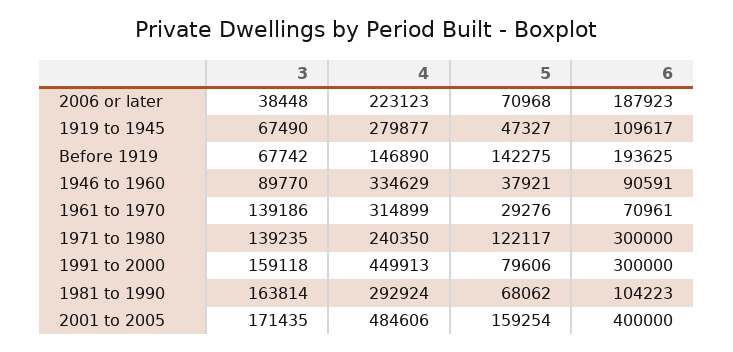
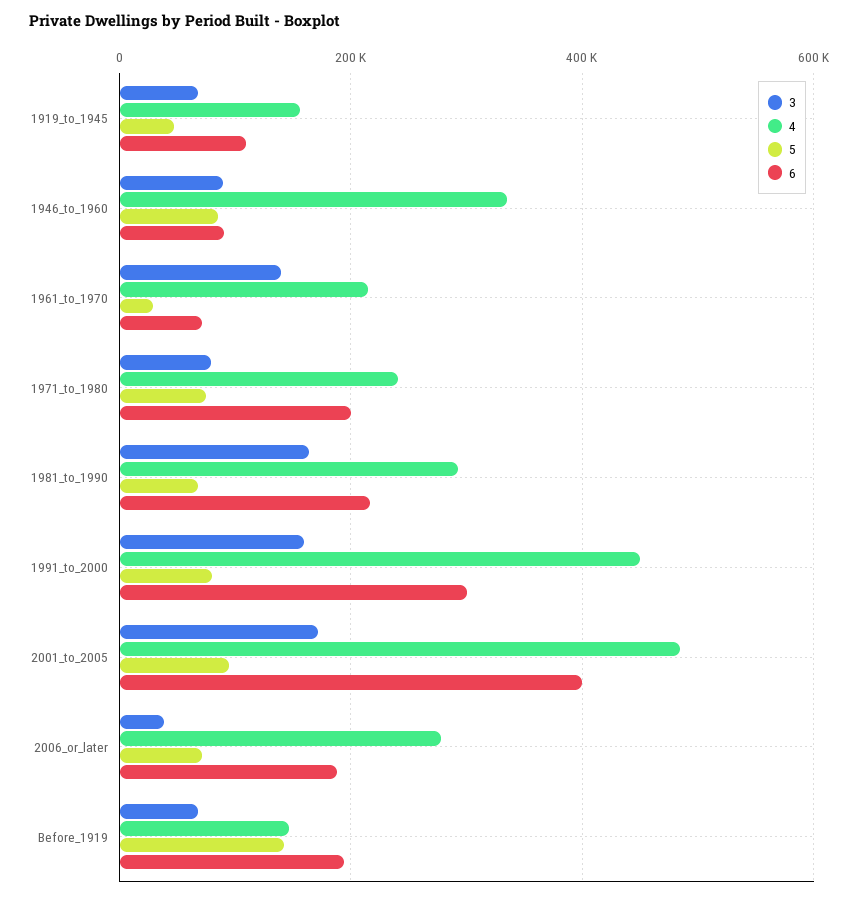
  {
    "3": {
      "2006 or later": 38448,
      "1919 to 1945": 67490,
      "Before 1919": 67742,
      "1946 to 1960": 89770,
      "1961 to 1970": 139186,
-     "1971 to 1980": 139235,
+     "1971 to 1980": 80000,
      "1991 to 2000": 159118,
      "1981 to 1990": 163814,
      "2001 to 2005": 171435
    },
    "4": {
-     "2006 or later": 223123,
+     "2006 or later": 280000,
-     "1919 to 1945": 279877,
+     "1919 to 1945": 160000,
      "Before 1919": 146890,
      "1946 to 1960": 334629,
-     "1961 to 1970": 314899,
+     "1961 to 1970": 220000,
      "1971 to 1980": 240350,
      "1991 to 2000": 449913,
      "1981 to 1990": 292924,
      "2001 to 2005": 484606
    },
    "5": {
      "2006 or later": 70968,
      "1919 to 1945": 47327,
      "Before 1919": 142275,
-     "1946 to 1960": 37921,
+     "1946 to 1960": 80000,
      "1961 to 1970": 29276,
-     "1971 to 1980": 122117,
+     "1971 to 1980": 80000,
      "1991 to 2000": 79606,
      "1981 to 1990": 68062,
-     "2001 to 2005": 159254
+     "2001 to 2005": 100000
    },
    "6": {
      "2006 or later": 187923,
      "1919 to 1945": 109617,
      "Before 1919": 193625,
      "1946 to 1960": 90591,
      "1961 to 1970": 70961,
-     "1971 to 1980": 300000,
+     "1971 to 1980": 200000,
      "1991 to 2000": 300000,
-     "1981 to 1990": 104223,
+     "1981 to 1990": 220000,
      "2001 to 2005": 400000
    }
  }

